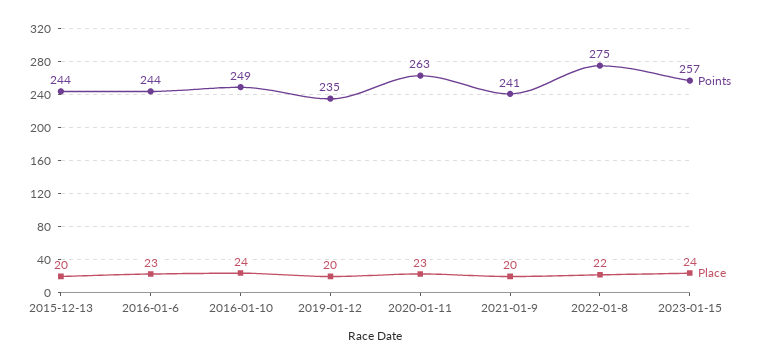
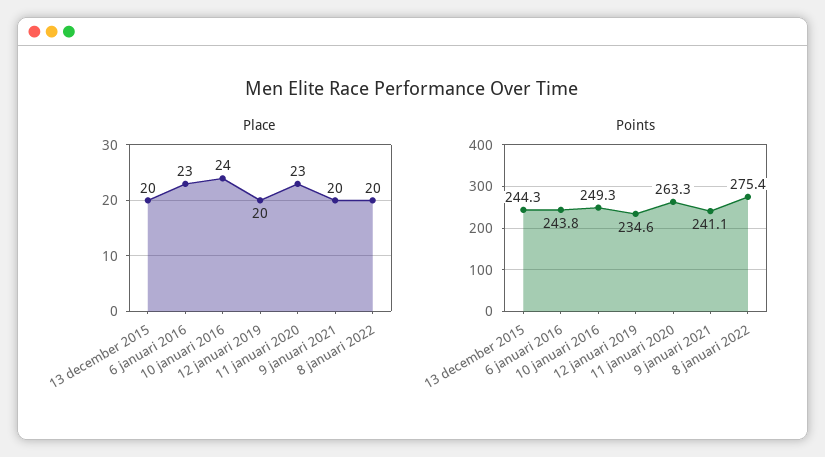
  {
    "Points": {
      "2015-12-13": 244.3,
      "2016-01-6": 243.8,
      "2016-01-10": 249.3,
      "2019-01-12": 234.6,
      "2020-01-11": 263.3,
      "2021-01-9": 241.1,
-     "2022-01-8": 275.4,
+     "2022-01-8": 275.4
-     "2023-01-15": 257
    },
    "Place": {
      "2015-12-13": 20,
      "2016-01-6": 23,
      "2016-01-10": 24,
      "2019-01-12": 20,
      "2020-01-11": 23,
      "2021-01-9": 20,
-     "2022-01-8": 22,
+     "2022-01-8": 20
-     "2023-01-15": 24
    }
  }

